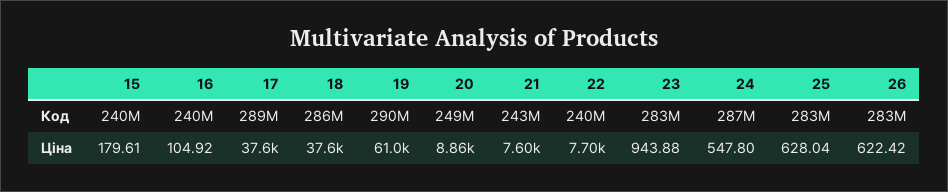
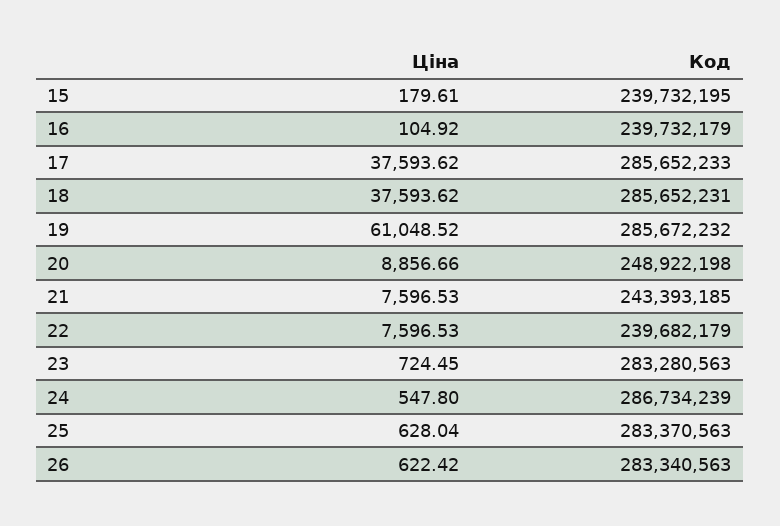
  {
    "15": {
      "Код": 239732195,
      "Ціна": 179.61
    },
    "16": {
      "Код": 239732179,
      "Ціна": 104.92
    },
    "17": {
-     "Код": 289000000,
+     "Код": 285652233,
      "Ціна": 37593.62
    },
    "18": {
      "Код": 285652231,
      "Ціна": 37593.62
    },
    "19": {
-     "Код": 290000000,
+     "Код": 285672232,
      "Ціна": 61048.52
    },
    "20": {
      "Код": 248922198,
      "Ціна": 8856.66
    },
    "21": {
      "Код": 243393185,
      "Ціна": 7596.53
    },
    "22": {
      "Код": 239682179,
-     "Ціна": 7700
+     "Ціна": 7596.53
    },
    "23": {
      "Код": 283280563,
-     "Ціна": 943.88
+     "Ціна": 724.45
    },
    "24": {
      "Код": 286734239,
      "Ціна": 547.8
    },
    "25": {
      "Код": 283370563,
      "Ціна": 628.04
    },
    "26": {
      "Код": 283340563,
      "Ціна": 622.42
    }
  }

